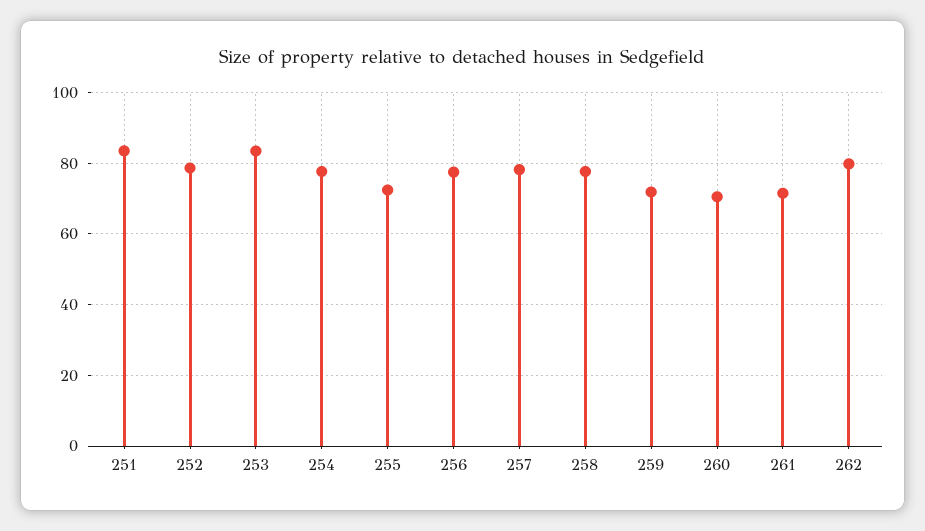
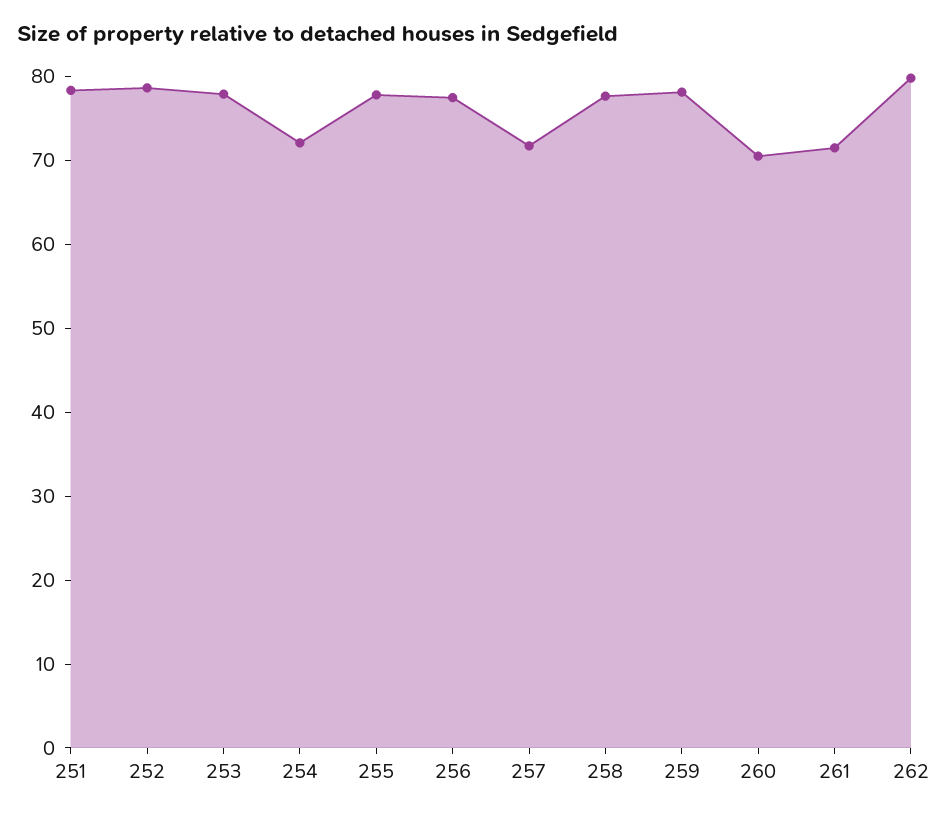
  {
-   "251": 84,
+   "251": 78,
    "252": 78,
-   "253": 84,
+   "253": 78,
-   "254": 78,
+   "254": 72,
-   "255": 72,
+   "255": 78,
    "256": 78,
-   "257": 78,
+   "257": 72,
    "258": 78,
-   "259": 72,
+   "259": 78,
    "260": 70,
    "261": 72,
    "262": 80
  }

